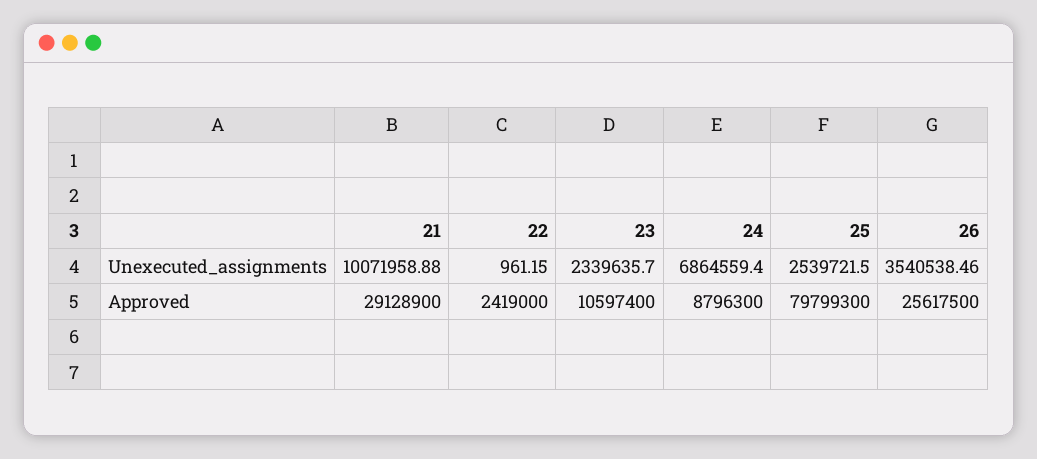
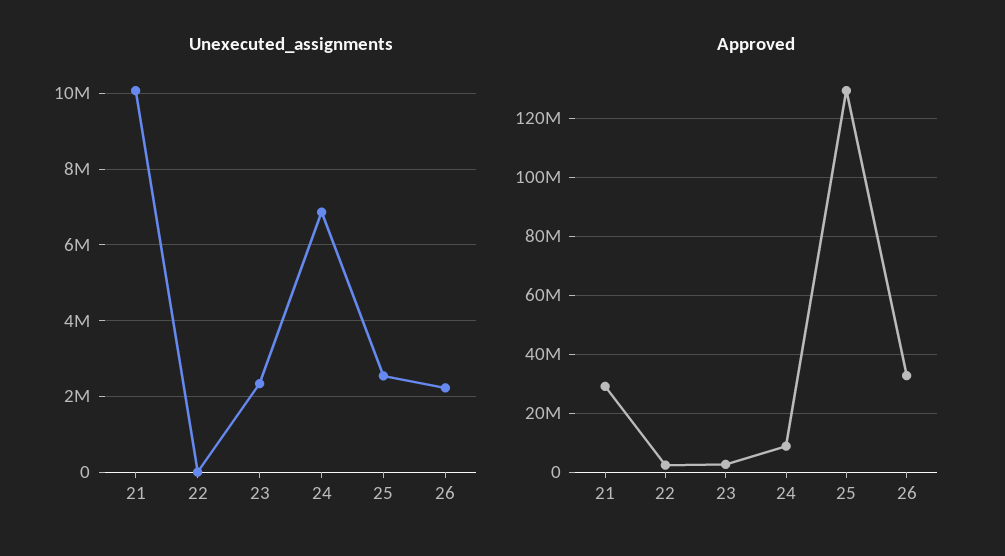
  {
    "Unexecuted_assignments": {
      "21": 10071958.88,
      "22": 961.15,
      "23": 2339635.7,
      "24": 6864559.4,
      "25": 2539721.5,
-     "26": 3540538.46
+     "26": 2200000
    },
    "Approved": {
      "21": 29128900,
      "22": 2419000,
-     "23": 10597400,
+     "23": 2500000,
      "24": 8796300,
-     "25": 79799300,
+     "25": 130000000,
-     "26": 25617500
+     "26": 32500000
    }
  }

